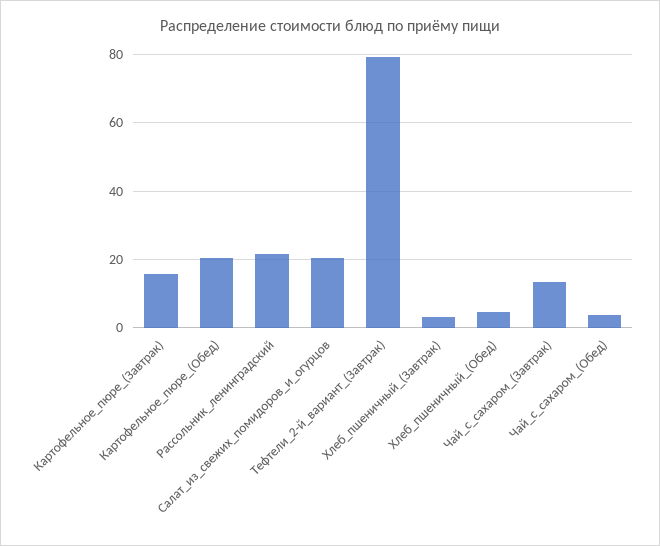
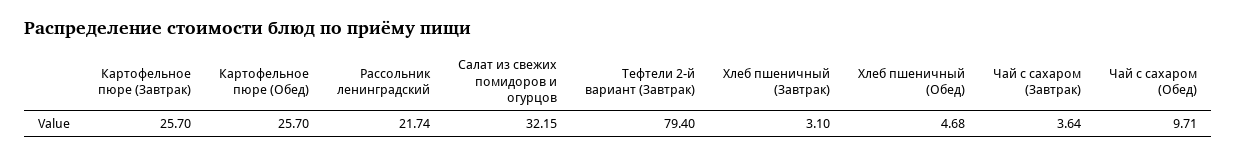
  {
-   "Картофельное_пюре_(Завтрак)": 16,
+   "Картофельное_пюре_(Завтрак)": 25.7,
-   "Картофельное_пюре_(Обед)": 20,
+   "Картофельное_пюре_(Обед)": 25.7,
    "Рассольник_ленинградский": 21.74,
-   "Салат_из_свежих_помидоров_и_огурцов": 20,
+   "Салат_из_свежих_помидоров_и_огурцов": 32.15,
    "Тефтели_2-й_вариант_(Завтрак)": 79.4,
    "Хлеб_пшеничный_(Завтрак)": 3.1,
    "Хлеб_пшеничный_(Обед)": 4.68,
-   "Чай_с_сахаром_(Завтрак)": 14,
+   "Чай_с_сахаром_(Завтрак)": 3.64,
-   "Чай_с_сахаром_(Обед)": 4
+   "Чай_с_сахаром_(Обед)": 9.71
  }

